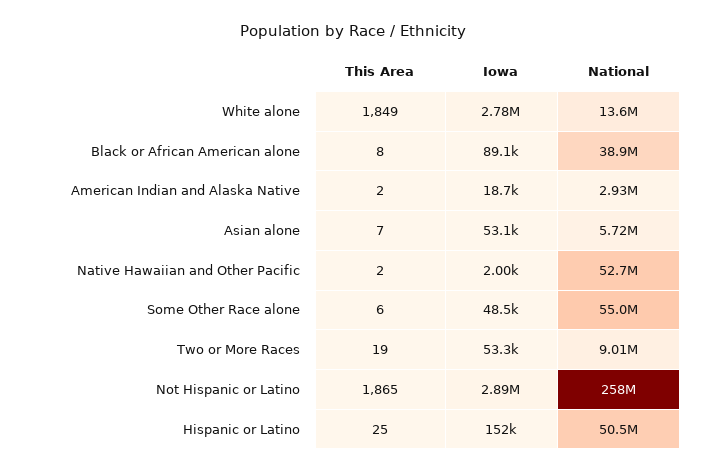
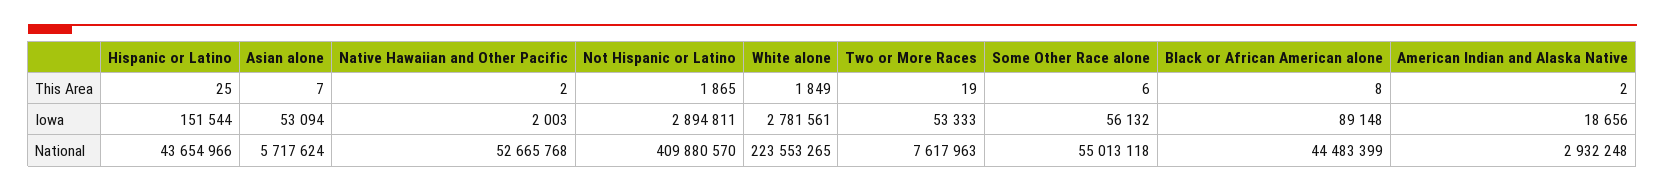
  {
    "This Area": {
      "White alone": 1849,
      "Black or African American alone": 8,
      "American Indian and Alaska Native": 2,
      "Asian alone": 7,
      "Native Hawaiian and Other Pacific": 2,
      "Some Other Race alone": 6,
      "Two or More Races": 19,
      "Not Hispanic or Latino": 1865,
      "Hispanic or Latino": 25
    },
    "Iowa": {
      "White alone": 2781561,
      "Black or African American alone": 89148,
      "American Indian and Alaska Native": 18656,
      "Asian alone": 53094,
      "Native Hawaiian and Other Pacific": 2003,
-     "Some Other Race alone": 48500,
+     "Some Other Race alone": 56132,
      "Two or More Races": 53333,
      "Not Hispanic or Latino": 2894811,
      "Hispanic or Latino": 151544
    },
    "National": {
-     "White alone": 13600000,
+     "White alone": 223553265,
-     "Black or African American alone": 38900000,
+     "Black or African American alone": 44483399,
      "American Indian and Alaska Native": 2932248,
      "Asian alone": 5717624,
      "Native Hawaiian and Other Pacific": 52665768,
      "Some Other Race alone": 55013118,
-     "Two or More Races": 9010000,
+     "Two or More Races": 7617963,
-     "Not Hispanic or Latino": 258000000,
+     "Not Hispanic or Latino": 409880570,
-     "Hispanic or Latino": 50500000
+     "Hispanic or Latino": 43654966
    }
  }

